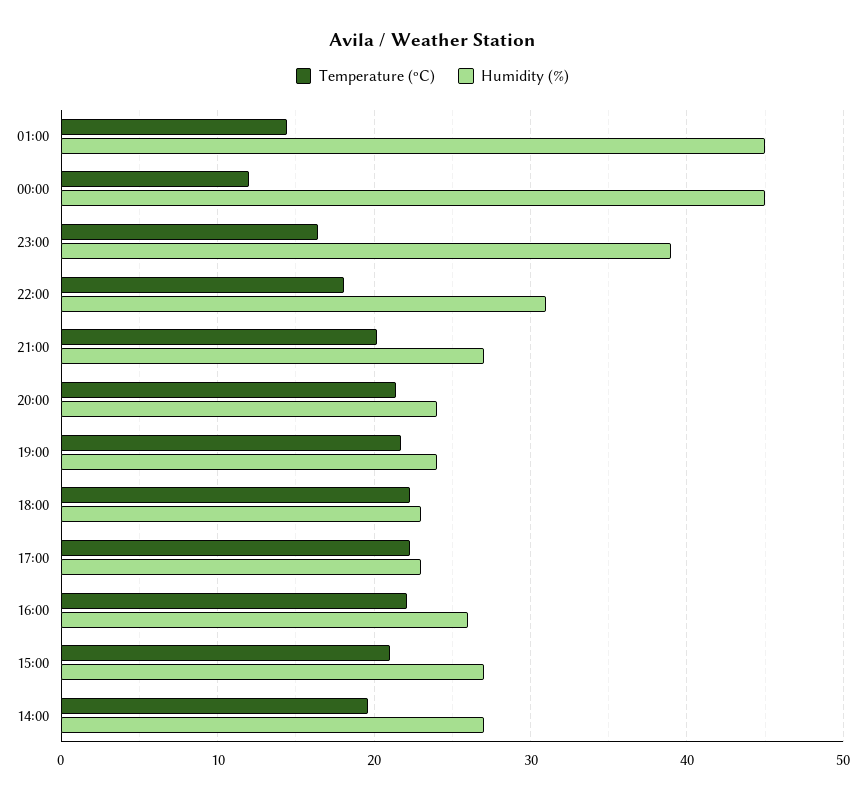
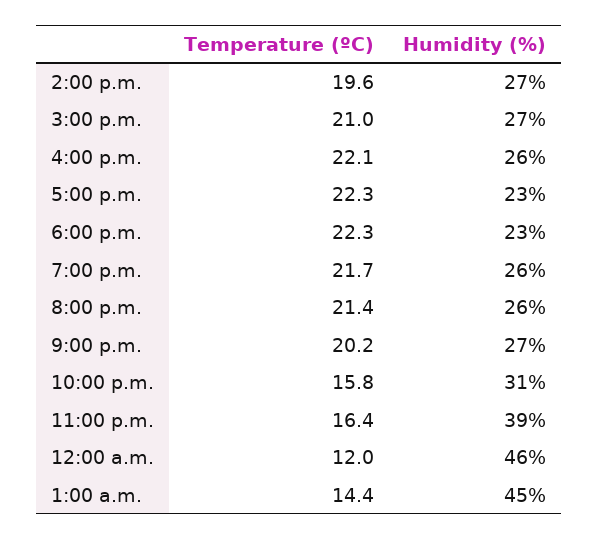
  {
    "Temperature (ºC)": {
      "01:00": 14.4,
      "00:00": 12,
      "23:00": 16.4,
-     "22:00": 18,
+     "22:00": 15.8,
      "21:00": 20.2,
      "20:00": 21.4,
      "19:00": 21.7,
      "18:00": 22.3,
      "17:00": 22.3,
      "16:00": 22.1,
      "15:00": 21,
      "14:00": 19.6
    },
    "Humidity (%)": {
      "01:00": 45,
-     "00:00": 45,
+     "00:00": 46,
      "23:00": 39,
      "22:00": 31,
      "21:00": 27,
-     "20:00": 24,
+     "20:00": 26,
-     "19:00": 24,
+     "19:00": 26,
      "18:00": 23,
      "17:00": 23,
      "16:00": 26,
      "15:00": 27,
      "14:00": 27
    }
  }

